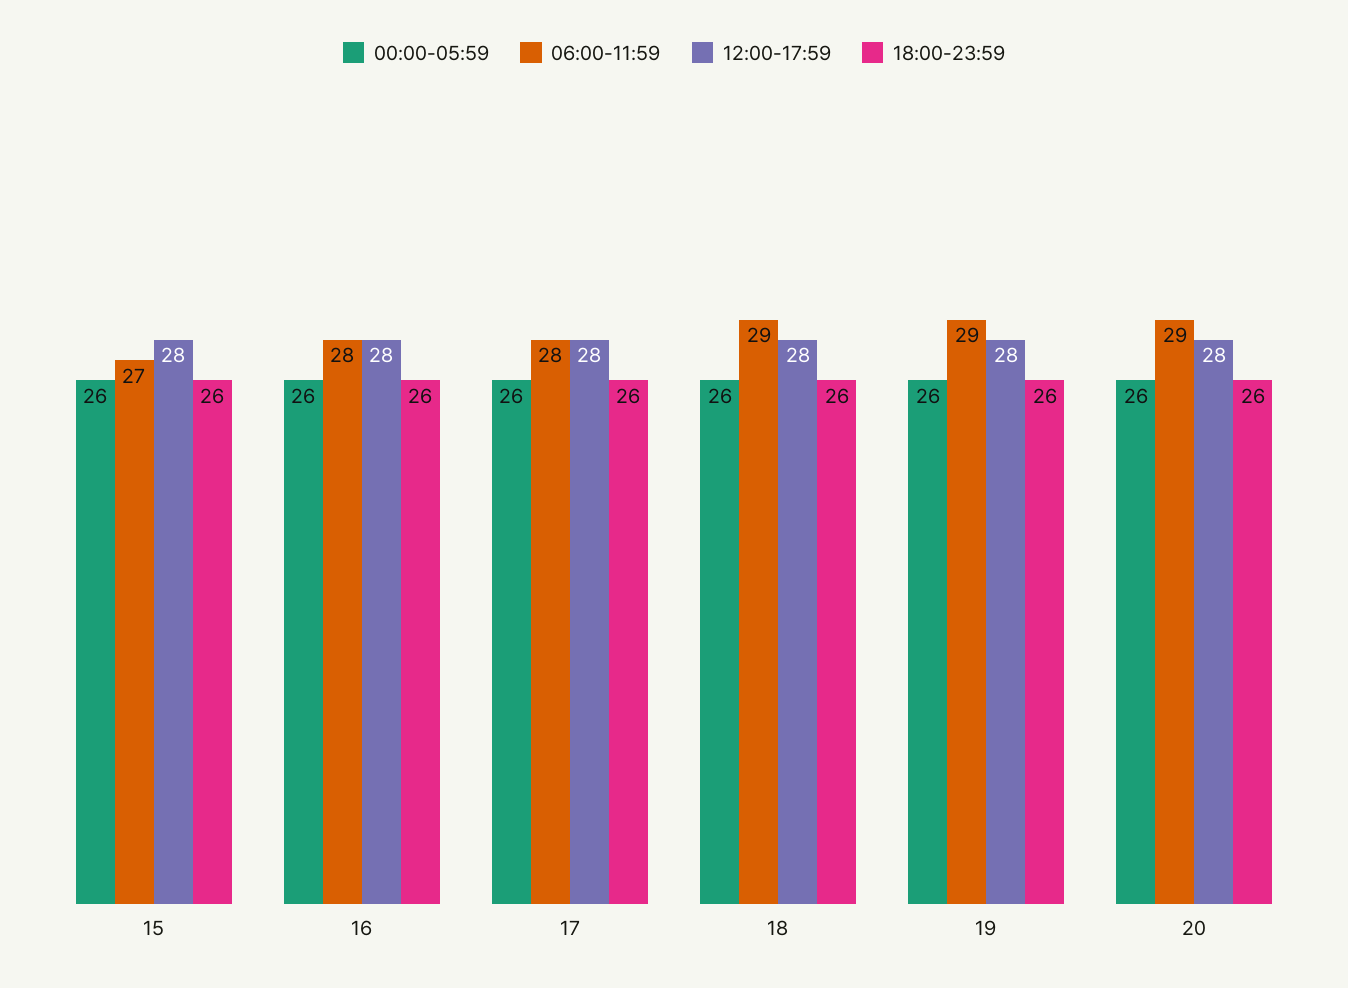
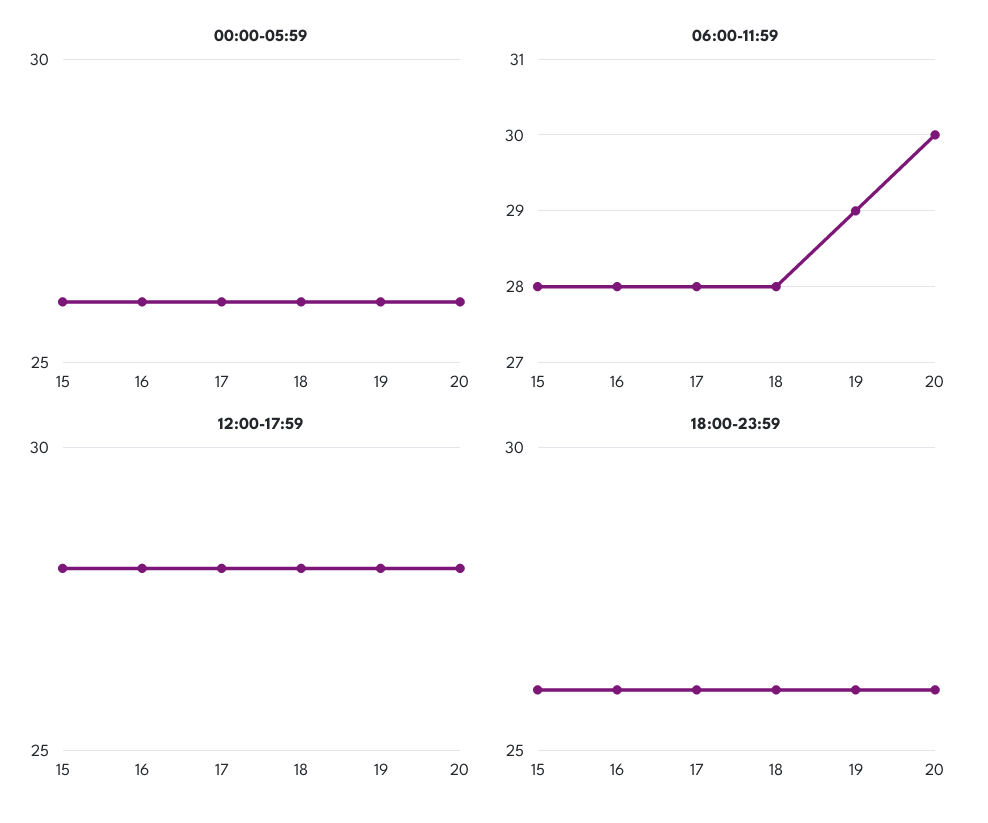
  {
    "00:00-05:59": {
      "15": 26,
      "16": 26,
      "17": 26,
      "18": 26,
      "19": 26,
      "20": 26
    },
    "06:00-11:59": {
-     "15": 27,
+     "15": 28,
      "16": 28,
      "17": 28,
-     "18": 29,
+     "18": 28,
      "19": 29,
-     "20": 29
+     "20": 30
    },
    "12:00-17:59": {
      "15": 28,
      "16": 28,
      "17": 28,
      "18": 28,
      "19": 28,
      "20": 28
    },
    "18:00-23:59": {
      "15": 26,
      "16": 26,
      "17": 26,
      "18": 26,
      "19": 26,
      "20": 26
    }
  }

